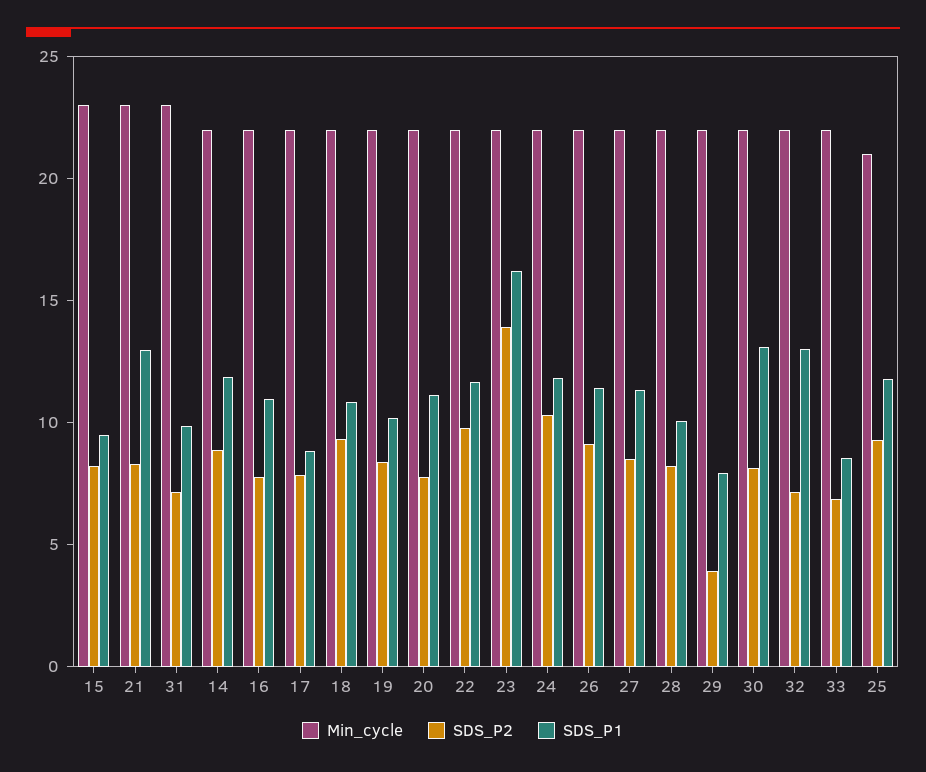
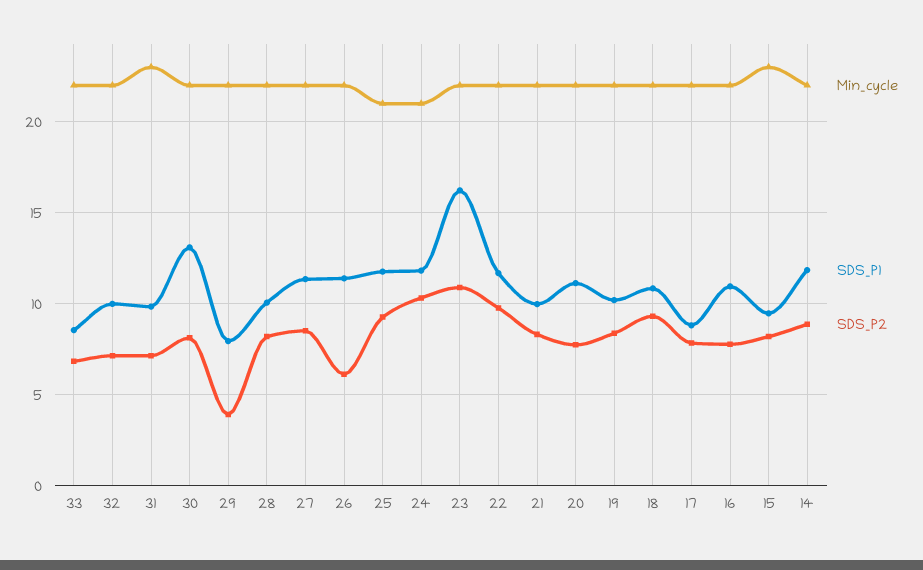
  {
    "Min_cycle": {
      "15": 23,
-     "21": 23,
+     "21": 22,
      "31": 23,
      "14": 22,
      "16": 22,
      "17": 22,
      "18": 22,
      "19": 22,
      "20": 22,
      "22": 22,
      "23": 22,
-     "24": 22,
+     "24": 21,
      "26": 22,
      "27": 22,
      "28": 22,
      "29": 22,
      "30": 22,
      "32": 22,
      "33": 22,
      "25": 21
    },
    "SDS_P2": {
      "15": 8,
      "21": 8.5,
      "31": 7,
      "14": 9,
      "16": 8,
      "17": 8,
      "18": 9.5,
      "19": 8.5,
      "20": 8,
      "22": 10,
-     "23": 14,
+     "23": 11,
      "24": 10.5,
-     "26": 9,
+     "26": 6,
      "27": 8.5,
      "28": 8,
      "29": 4,
      "30": 8,
      "32": 7,
      "33": 7,
      "25": 9.5
    },
    "SDS_P1": {
      "15": 9.5,
-     "21": 13,
+     "21": 10,
      "31": 10,
      "14": 12,
      "16": 11,
      "17": 9,
      "18": 11,
      "19": 10,
      "20": 11,
      "22": 11.5,
      "23": 16,
      "24": 12,
      "26": 11.5,
      "27": 11.5,
      "28": 10,
      "29": 8,
      "30": 13,
-     "32": 13,
+     "32": 10,
      "33": 8.5,
      "25": 12
    }
  }

